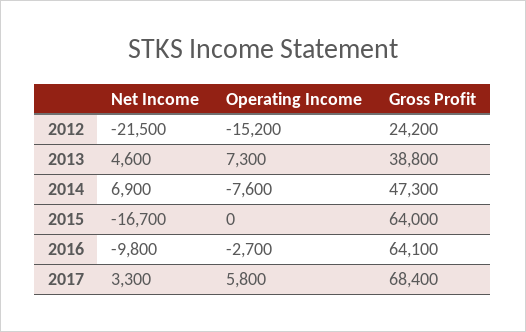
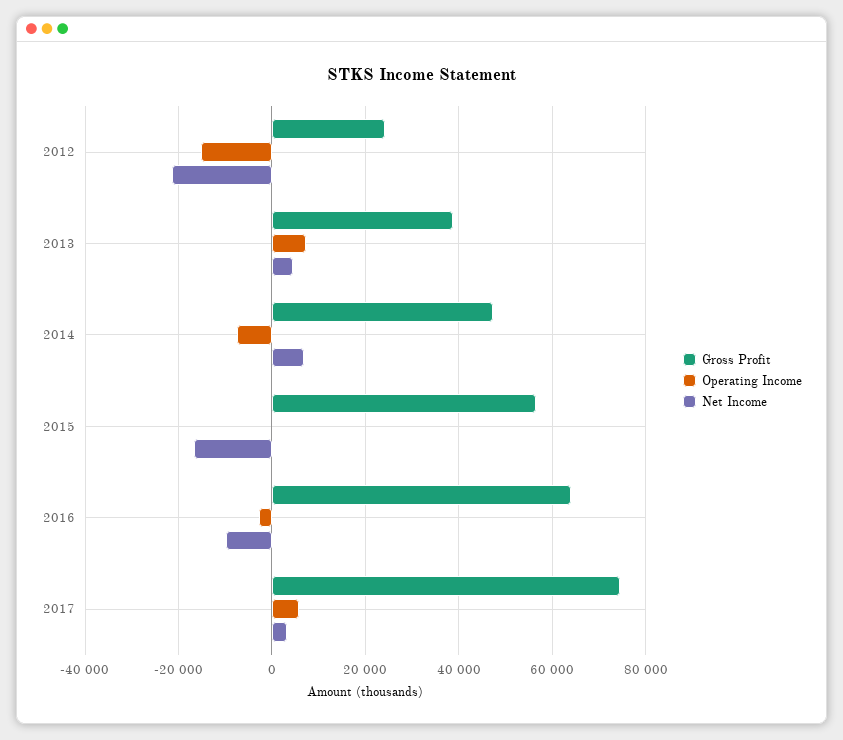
  {
    "Net Income": {
      "2012": -21500,
      "2013": 4600,
      "2014": 6900,
      "2015": -16700,
      "2016": -9800,
      "2017": 3300
    },
    "Operating Income": {
      "2012": -15200,
      "2013": 7300,
      "2014": -7600,
      "2015": 0,
      "2016": -2700,
      "2017": 5800
    },
    "Gross Profit": {
      "2012": 24200,
      "2013": 38800,
      "2014": 47300,
-     "2015": 64000,
+     "2015": 56000,
      "2016": 64100,
-     "2017": 68400
+     "2017": 74000
    }
  }

